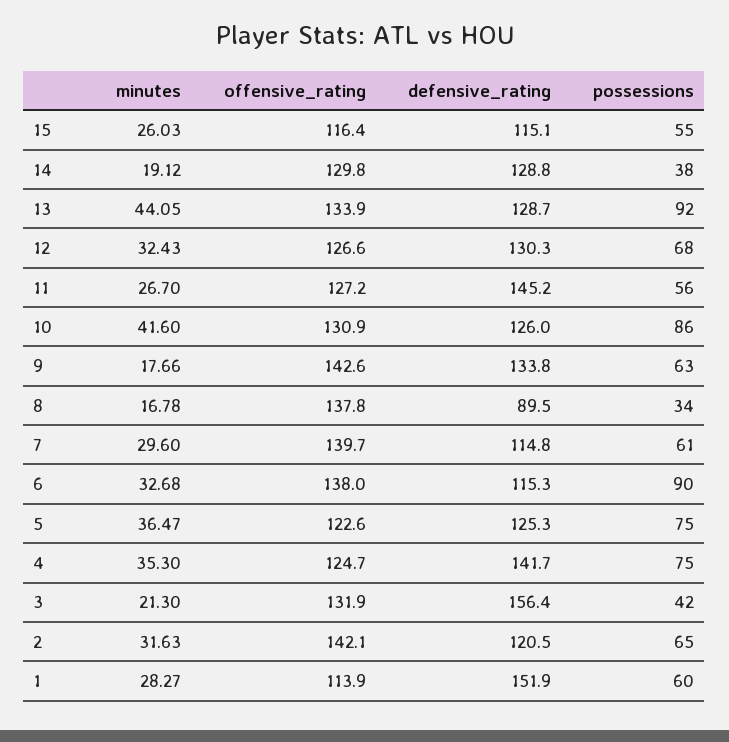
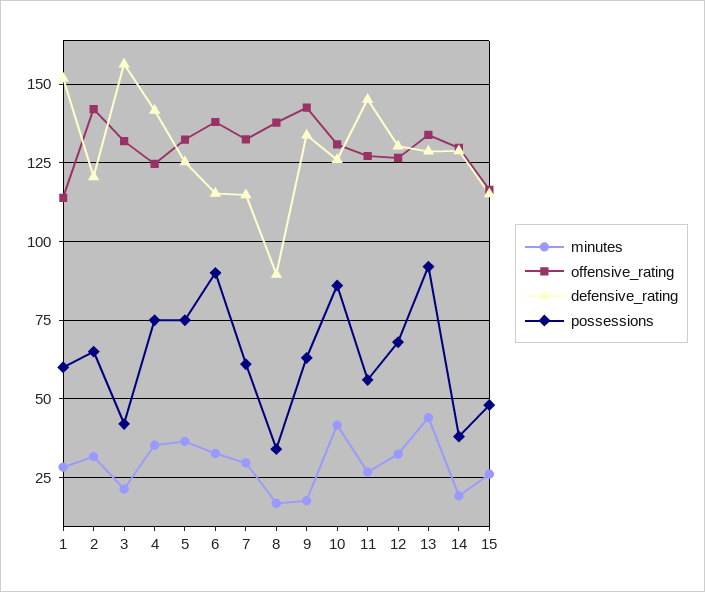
  {
    "minutes": {
      "15": 26.03,
      "14": 19.12,
      "13": 44.05,
      "12": 32.43,
      "11": 26.7,
      "10": 41.6,
      "9": 17.66,
      "8": 16.78,
      "7": 29.6,
      "6": 32.68,
      "5": 36.47,
      "4": 35.3,
      "3": 21.3,
      "2": 31.63,
      "1": 28.27
    },
    "offensive_rating": {
      "15": 116.4,
      "14": 129.8,
      "13": 133.9,
      "12": 126.6,
      "11": 127.2,
      "10": 130.9,
      "9": 142.6,
      "8": 137.8,
-     "7": 139.7,
+     "7": 132.5,
      "6": 138,
-     "5": 122.6,
+     "5": 132.5,
      "4": 124.7,
      "3": 131.9,
      "2": 142.1,
      "1": 113.9
    },
    "defensive_rating": {
      "15": 115.1,
      "14": 128.8,
      "13": 128.7,
      "12": 130.3,
      "11": 145.2,
      "10": 126,
      "9": 133.8,
      "8": 89.5,
      "7": 114.8,
      "6": 115.3,
      "5": 125.3,
      "4": 141.7,
      "3": 156.4,
      "2": 120.5,
      "1": 151.9
    },
    "possessions": {
-     "15": 55,
+     "15": 47.5,
      "14": 38,
      "13": 92,
      "12": 68,
      "11": 56,
      "10": 86,
      "9": 63,
      "8": 34,
      "7": 61,
      "6": 90,
      "5": 75,
      "4": 75,
      "3": 42,
      "2": 65,
      "1": 60
    }
  }

